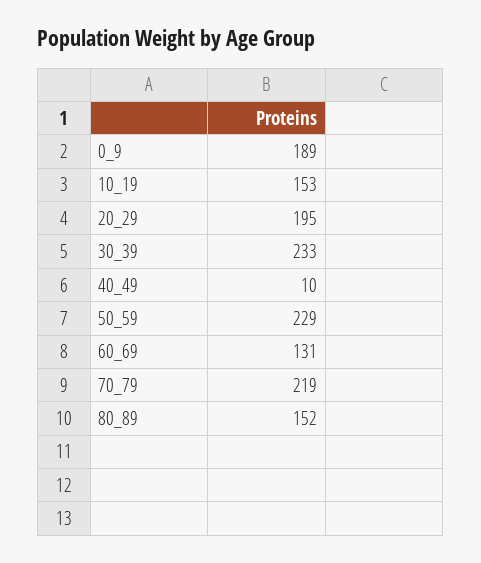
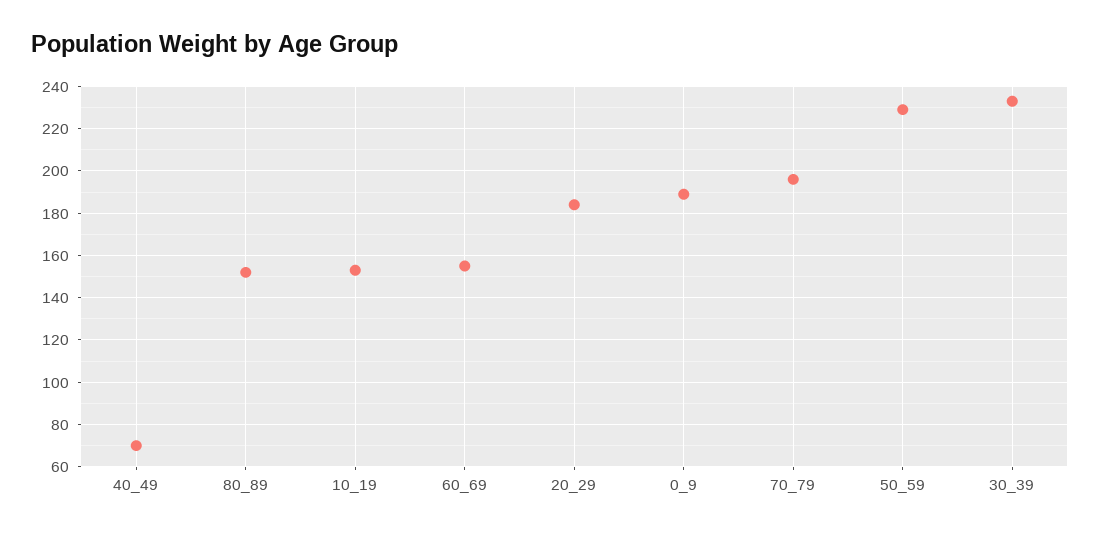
  {
    "0_9": 189,
    "10_19": 153,
-   "20_29": 195,
+   "20_29": 185,
    "30_39": 233,
-   "40_49": 10,
+   "40_49": 70,
    "50_59": 229,
-   "60_69": 131,
+   "60_69": 155,
-   "70_79": 219,
+   "70_79": 195,
    "80_89": 152
  }

